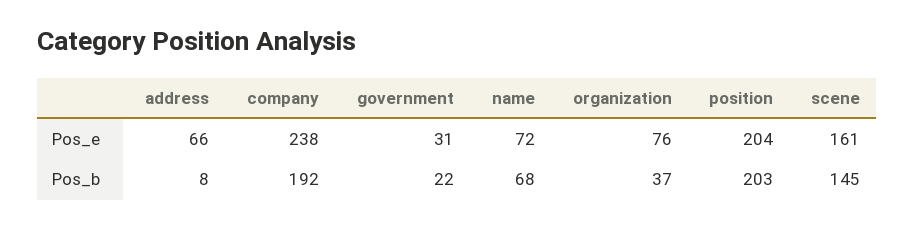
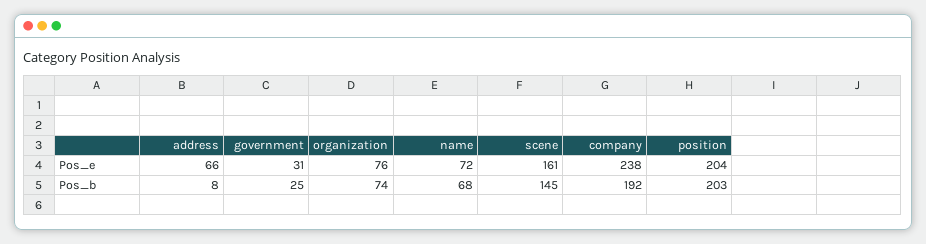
  {
    "address": {
      "Pos_e": 66,
      "Pos_b": 8
    },
    "company": {
      "Pos_e": 238,
      "Pos_b": 192
    },
    "government": {
      "Pos_e": 31,
-     "Pos_b": 22
+     "Pos_b": 25
    },
    "name": {
      "Pos_e": 72,
      "Pos_b": 68
    },
    "organization": {
      "Pos_e": 76,
-     "Pos_b": 37
+     "Pos_b": 74
    },
    "position": {
      "Pos_e": 204,
      "Pos_b": 203
    },
    "scene": {
      "Pos_e": 161,
      "Pos_b": 145
    }
  }

